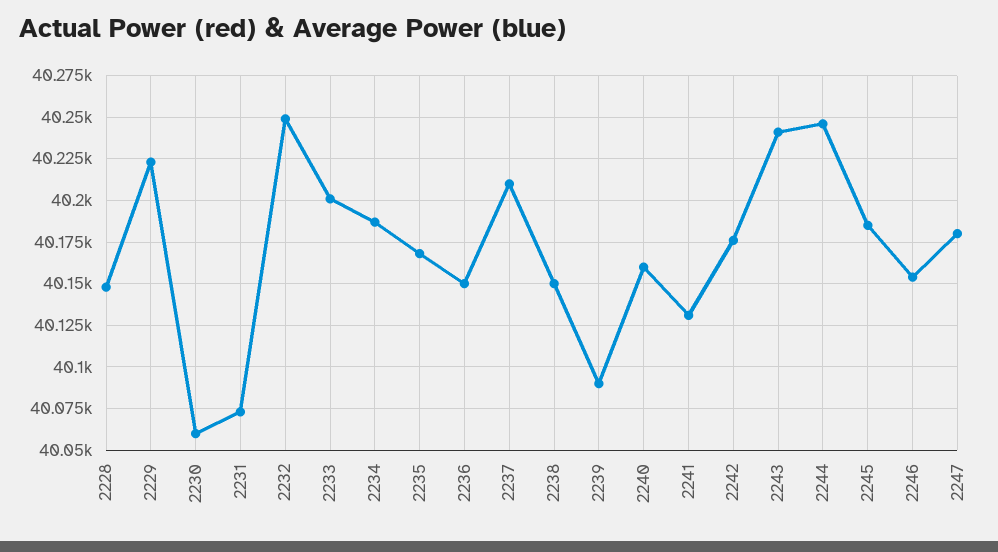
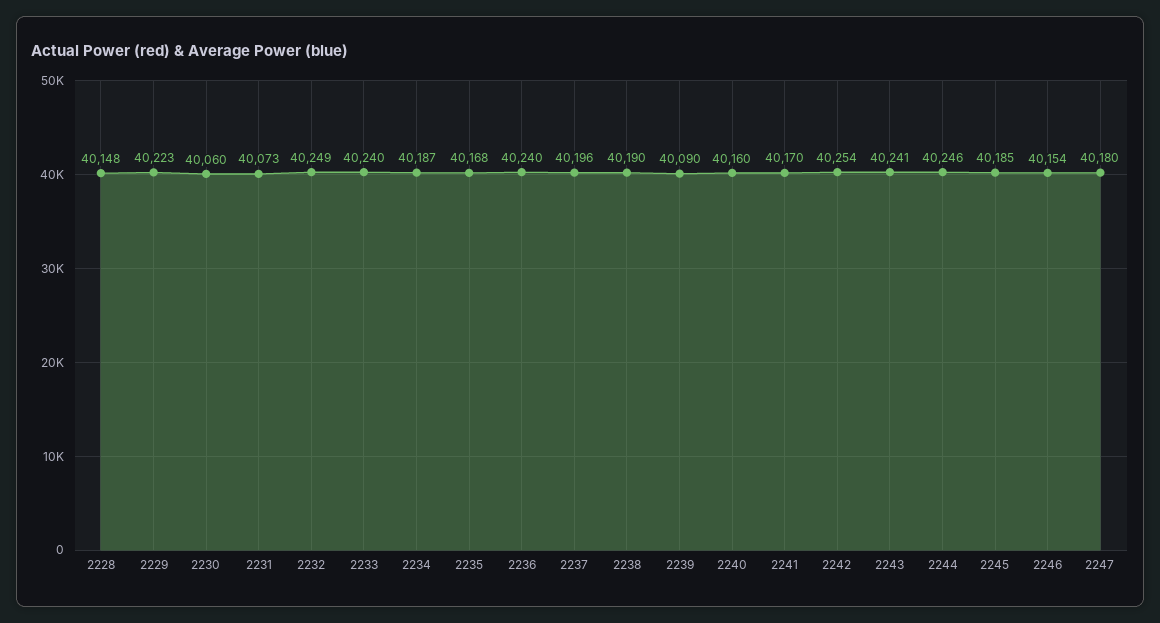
  {
    "2228": 40148,
    "2229": 40223,
    "2230": 40060,
    "2231": 40073,
    "2232": 40249,
-   "2233": 40200,
+   "2233": 40240,
    "2234": 40187,
    "2235": 40168,
-   "2236": 40150,
+   "2236": 40240,
-   "2237": 40210,
+   "2237": 40196,
-   "2238": 40150,
+   "2238": 40190,
    "2239": 40090,
    "2240": 40160,
-   "2241": 40130,
+   "2241": 40170,
-   "2242": 40175,
+   "2242": 40254,
    "2243": 40241,
    "2244": 40246,
    "2245": 40185,
    "2246": 40154,
    "2247": 40180
  }

